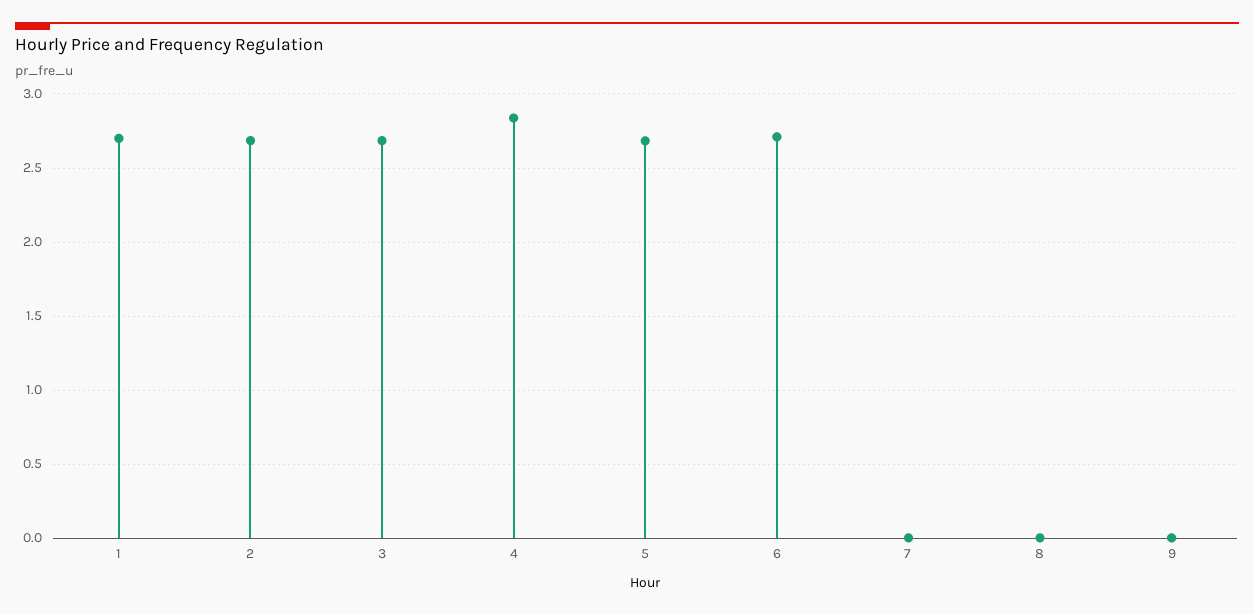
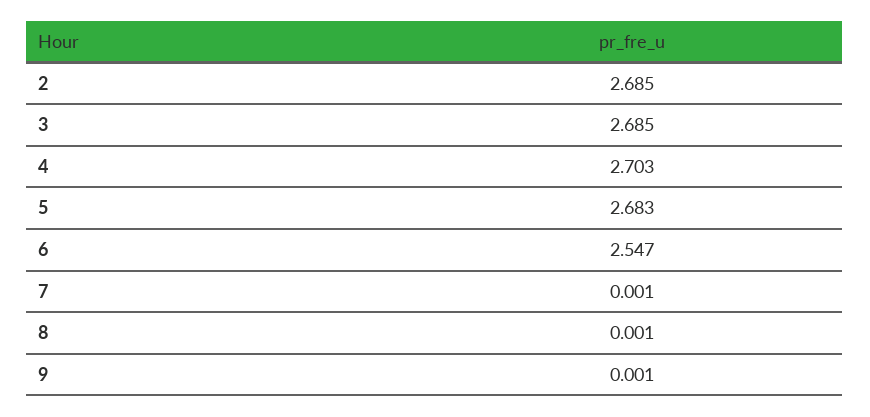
  {
-   "1": 2.7,
    "2": 2.685,
    "3": 2.685,
-   "4": 2.85,
+   "4": 2.703,
    "5": 2.683,
-   "6": 2.7,
+   "6": 2.547,
    "7": 0.001,
    "8": 0.001,
    "9": 0.001
  }

